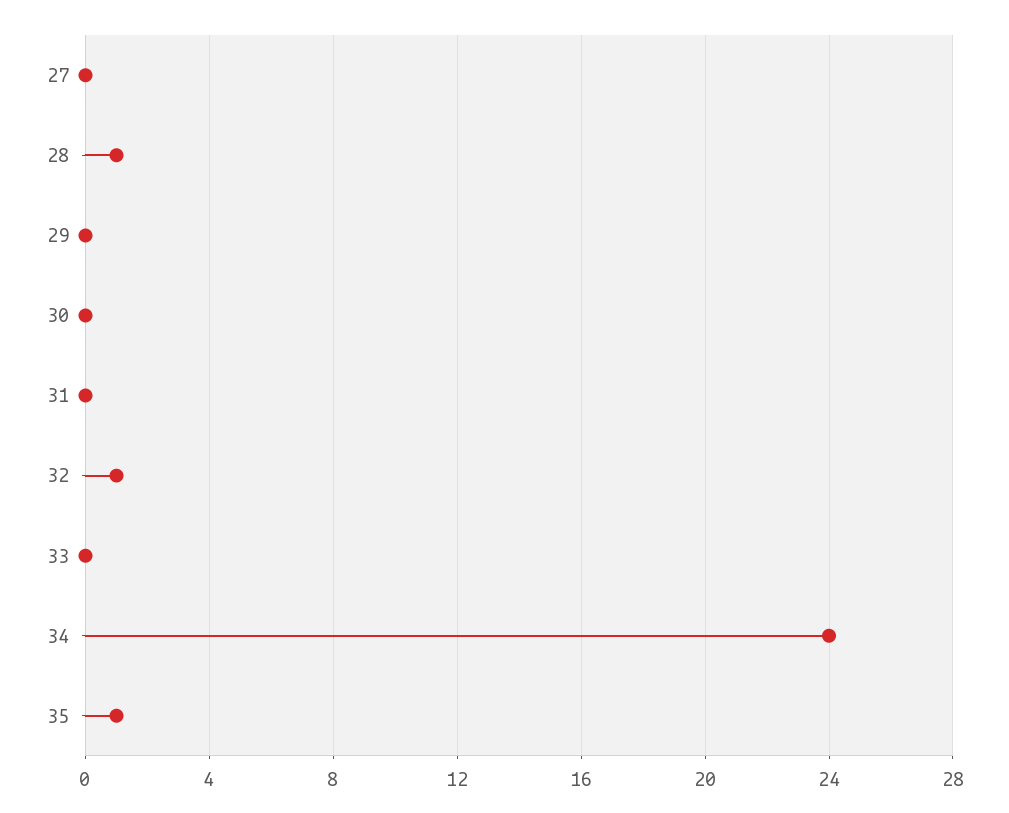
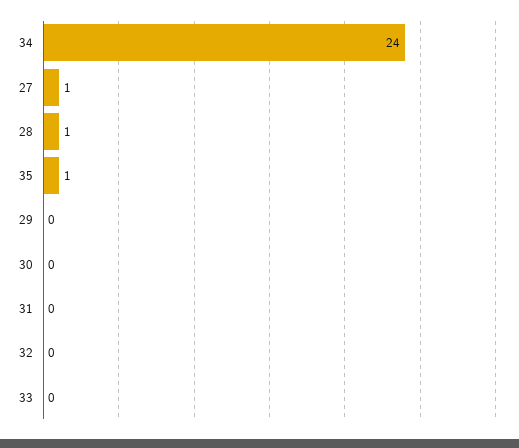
  {
-   "27": 0,
+   "27": 1,
    "28": 1,
    "29": 0,
    "30": 0,
    "31": 0,
-   "32": 1,
+   "32": 0,
    "33": 0,
    "34": 24,
    "35": 1
  }

